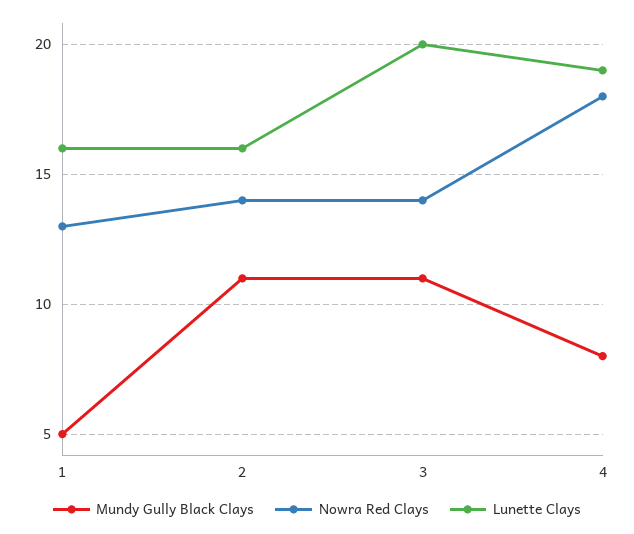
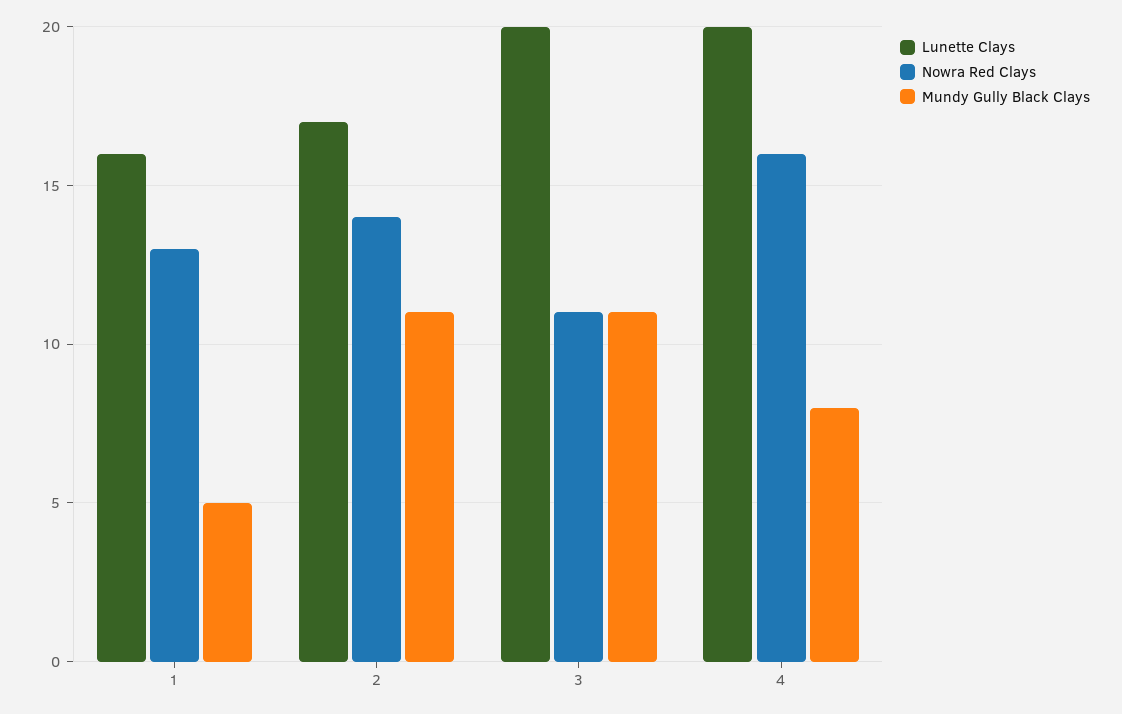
  {
    "Mundy Gully Black Clays": {
      "1": 5,
      "2": 11,
      "3": 11,
      "4": 8
    },
    "Nowra Red Clays": {
      "1": 13,
      "2": 14,
-     "3": 14,
+     "3": 11,
-     "4": 18
+     "4": 16
    },
    "Lunette Clays": {
      "1": 16,
-     "2": 16,
+     "2": 17,
      "3": 20,
-     "4": 19
+     "4": 20
    }
  }

